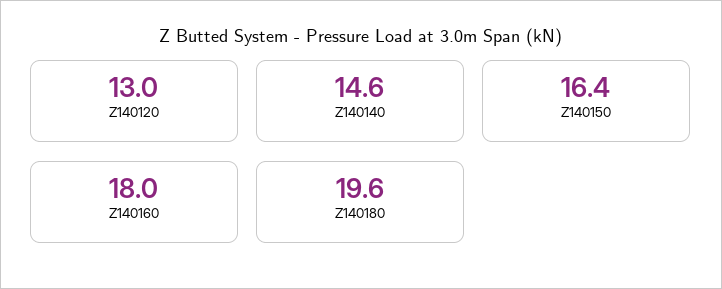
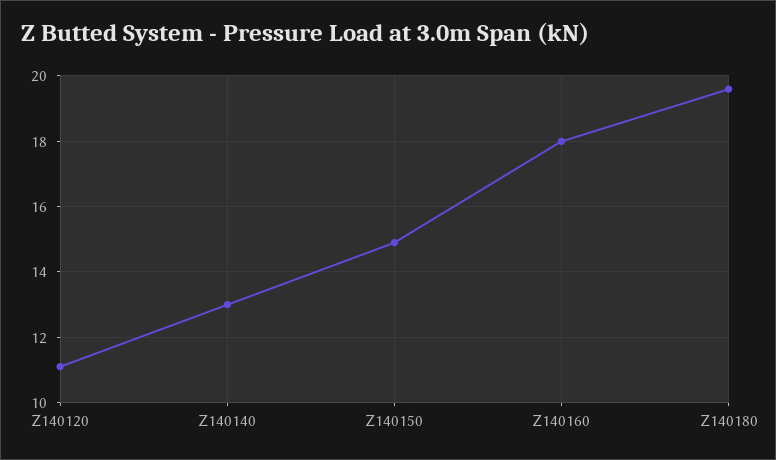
  {
-   "Z140120": 13,
+   "Z140120": 11,
-   "Z140140": 14.6,
+   "Z140140": 13,
-   "Z140150": 16.4,
+   "Z140150": 15,
    "Z140160": 18,
    "Z140180": 19.6
  }

